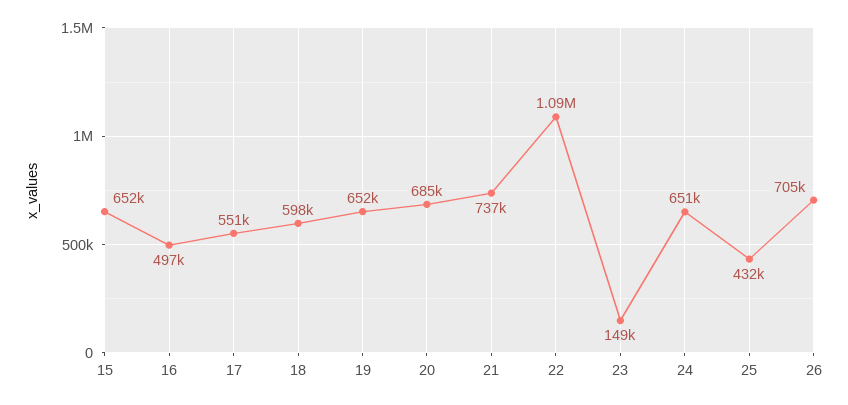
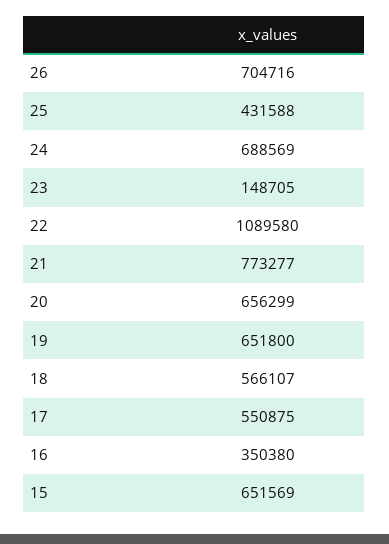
  {
    "15": 651569,
-   "16": 497000,
+   "16": 350380,
    "17": 550875,
-   "18": 598000,
+   "18": 566107,
    "19": 651800,
-   "20": 685000,
+   "20": 656299,
-   "21": 737000,
+   "21": 773277,
    "22": 1089580,
    "23": 148705,
-   "24": 651000,
+   "24": 688569,
    "25": 431588,
    "26": 704716
  }

